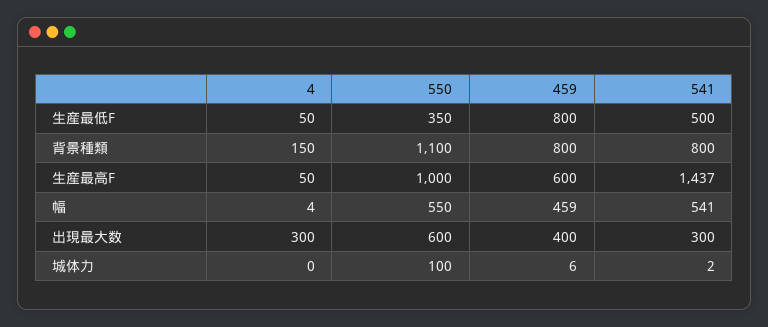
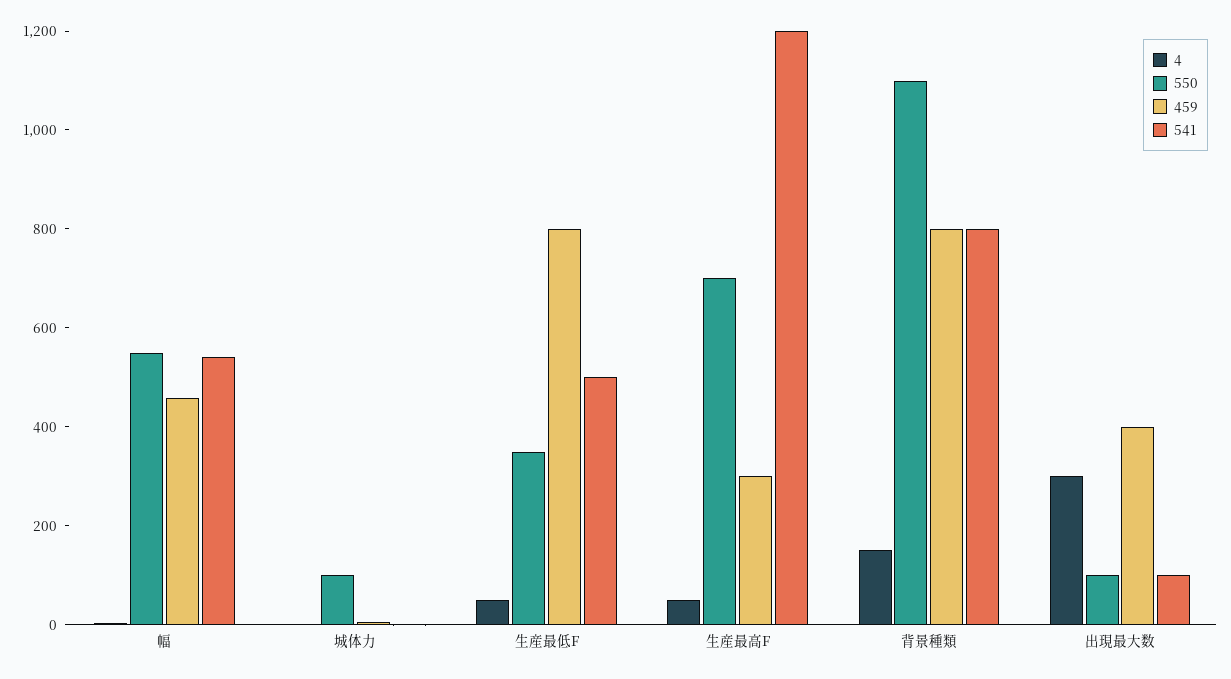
  {
    "4": {
      "生産最低F": 50,
      "背景種類": 150,
      "生産最高F": 50,
      "幅": 4,
      "出現最大数": 300,
      "城体力": 0
    },
    "550": {
      "生産最低F": 350,
      "背景種類": 1100,
-     "生産最高F": 1000,
+     "生産最高F": 700,
      "幅": 550,
-     "出現最大数": 600,
+     "出現最大数": 100,
      "城体力": 100
    },
    "459": {
      "生産最低F": 800,
      "背景種類": 800,
-     "生産最高F": 600,
+     "生産最高F": 300,
      "幅": 459,
      "出現最大数": 400,
      "城体力": 6
    },
    "541": {
      "生産最低F": 500,
      "背景種類": 800,
-     "生産最高F": 1437,
+     "生産最高F": 1200,
      "幅": 541,
-     "出現最大数": 300,
+     "出現最大数": 100,
      "城体力": 2
    }
  }

